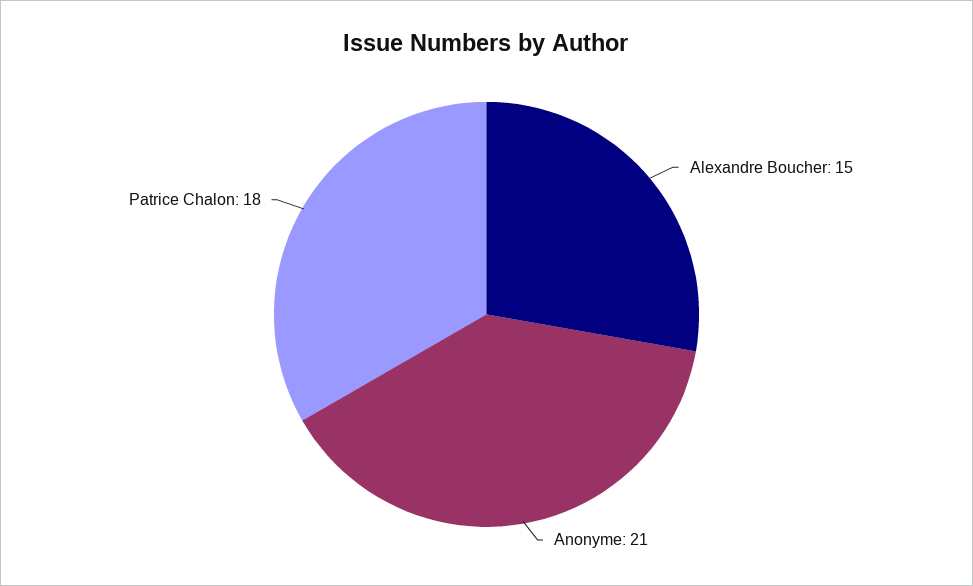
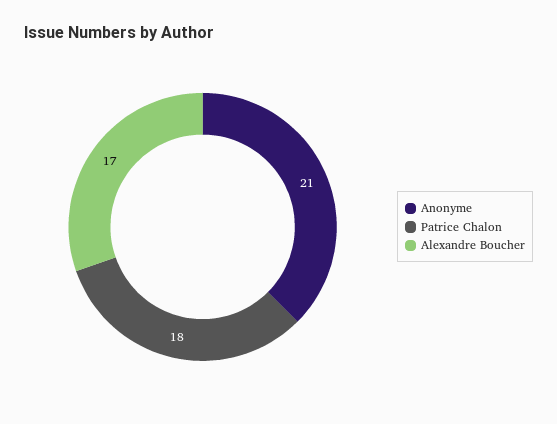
  {
-   "Alexandre Boucher": 15,
+   "Alexandre Boucher": 17,
    "Anonyme": 21,
    "Patrice Chalon": 18
  }

